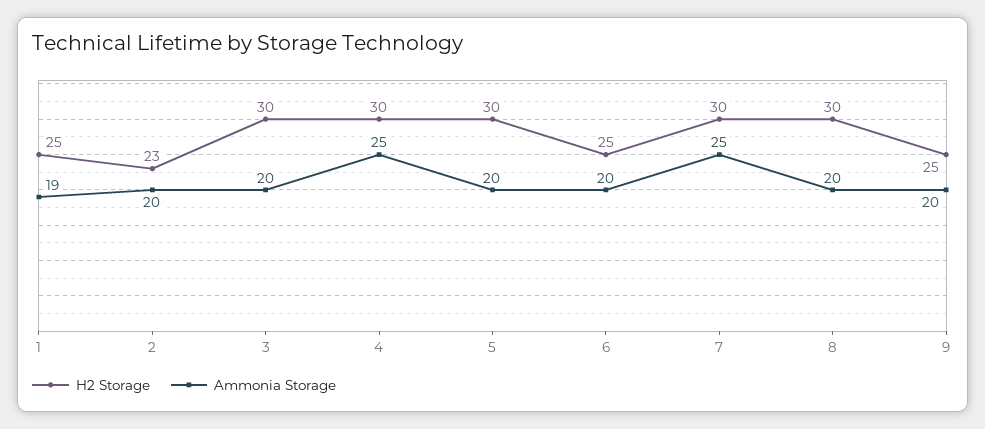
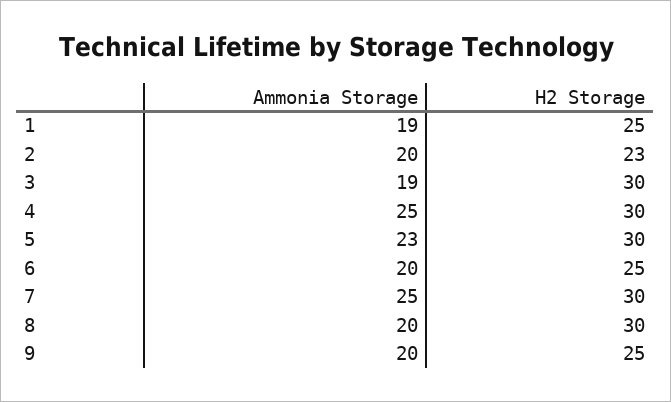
  {
    "H2 Storage": {
      "1": 25,
      "2": 23,
      "3": 30,
      "4": 30,
      "5": 30,
      "6": 25,
      "7": 30,
      "8": 30,
      "9": 25
    },
    "Ammonia Storage": {
      "1": 19,
      "2": 20,
-     "3": 20,
+     "3": 19,
      "4": 25,
-     "5": 20,
+     "5": 23,
      "6": 20,
      "7": 25,
      "8": 20,
      "9": 20
    }
  }

